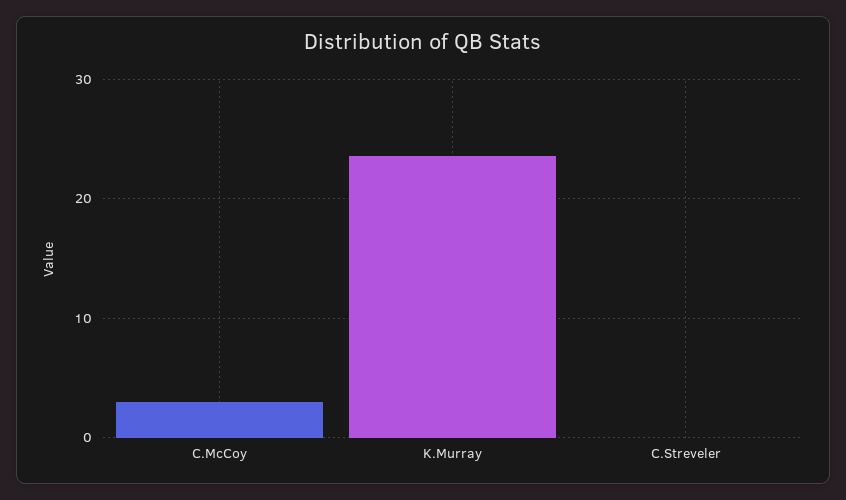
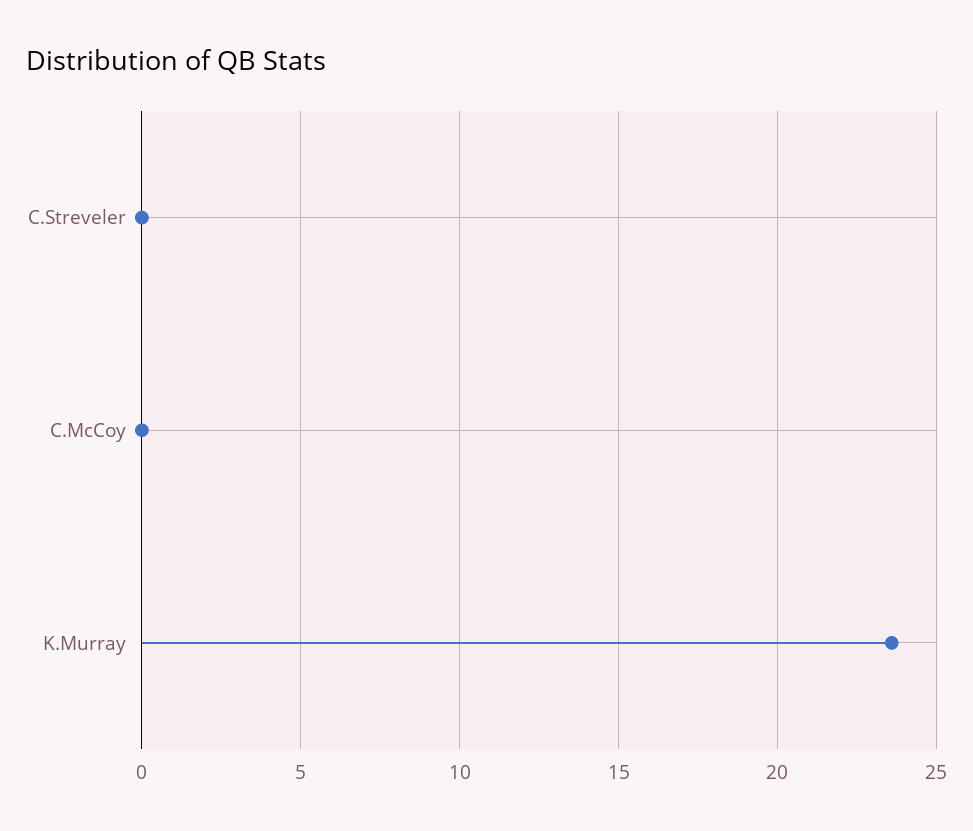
  {
-   "C.McCoy": 3,
+   "C.McCoy": 0,
    "K.Murray": 23.5,
    "C.Streveler": 0
  }

